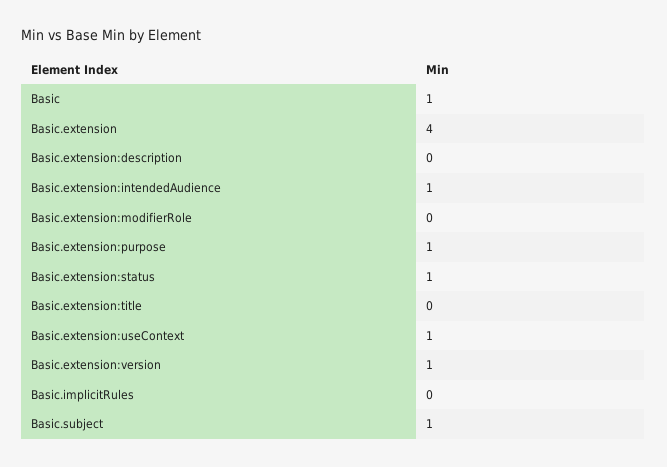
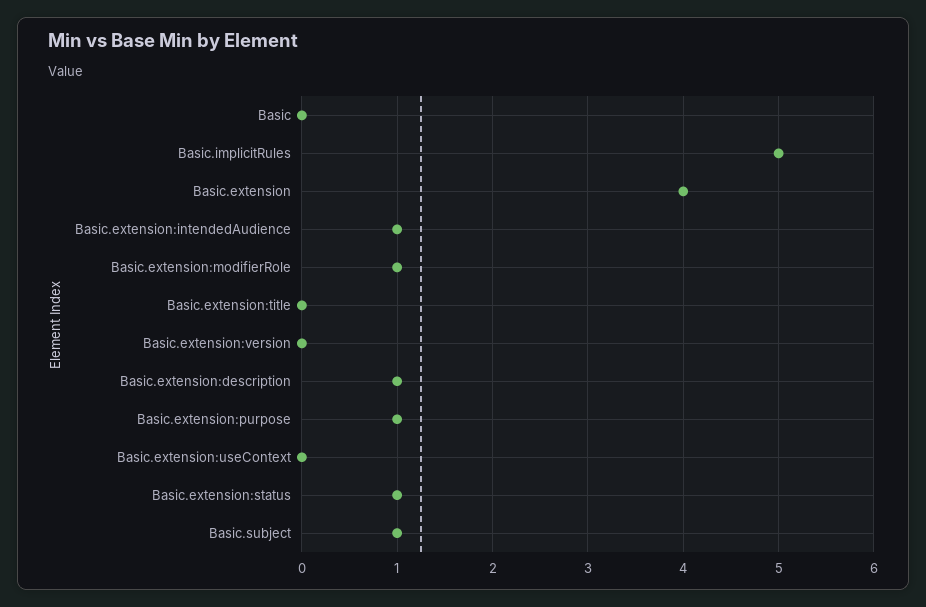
  {
-   "Basic": 1,
+   "Basic": 0,
    "Basic.extension": 4,
-   "Basic.extension:description": 0,
+   "Basic.extension:description": 1,
    "Basic.extension:intendedAudience": 1,
-   "Basic.extension:modifierRole": 0,
+   "Basic.extension:modifierRole": 1,
    "Basic.extension:purpose": 1,
    "Basic.extension:status": 1,
    "Basic.extension:title": 0,
-   "Basic.extension:useContext": 1,
+   "Basic.extension:useContext": 0,
-   "Basic.extension:version": 1,
+   "Basic.extension:version": 0,
-   "Basic.implicitRules": 0,
+   "Basic.implicitRules": 5,
    "Basic.subject": 1
  }

